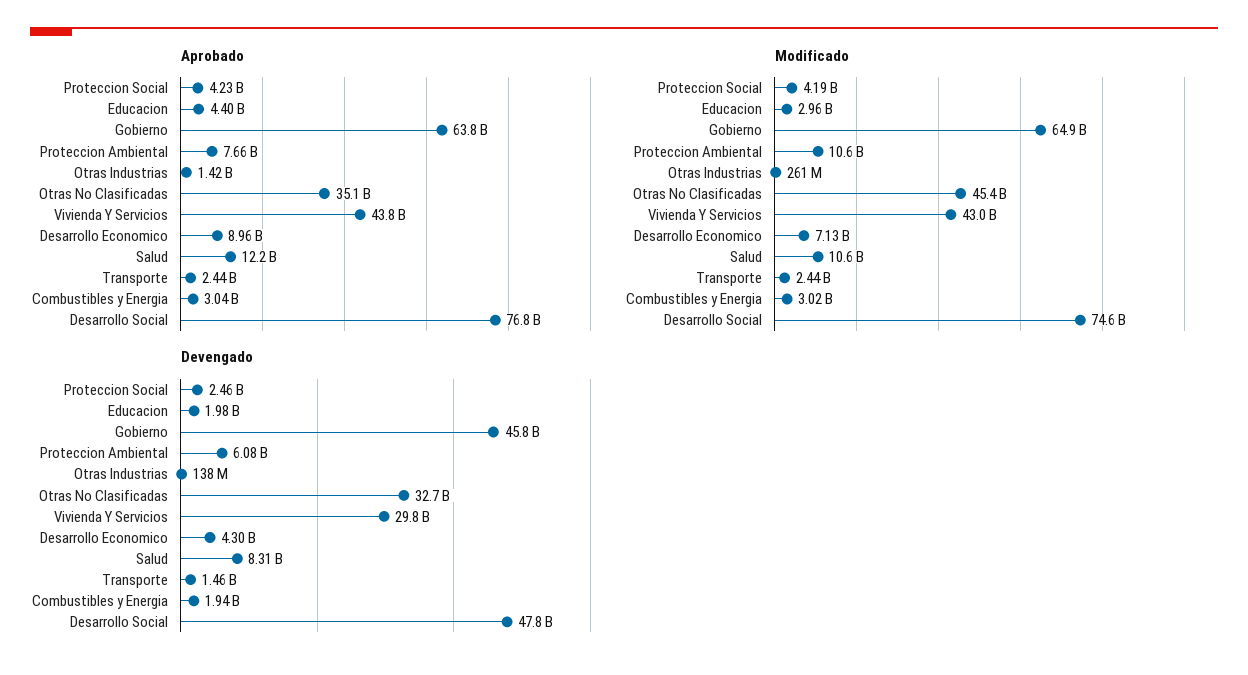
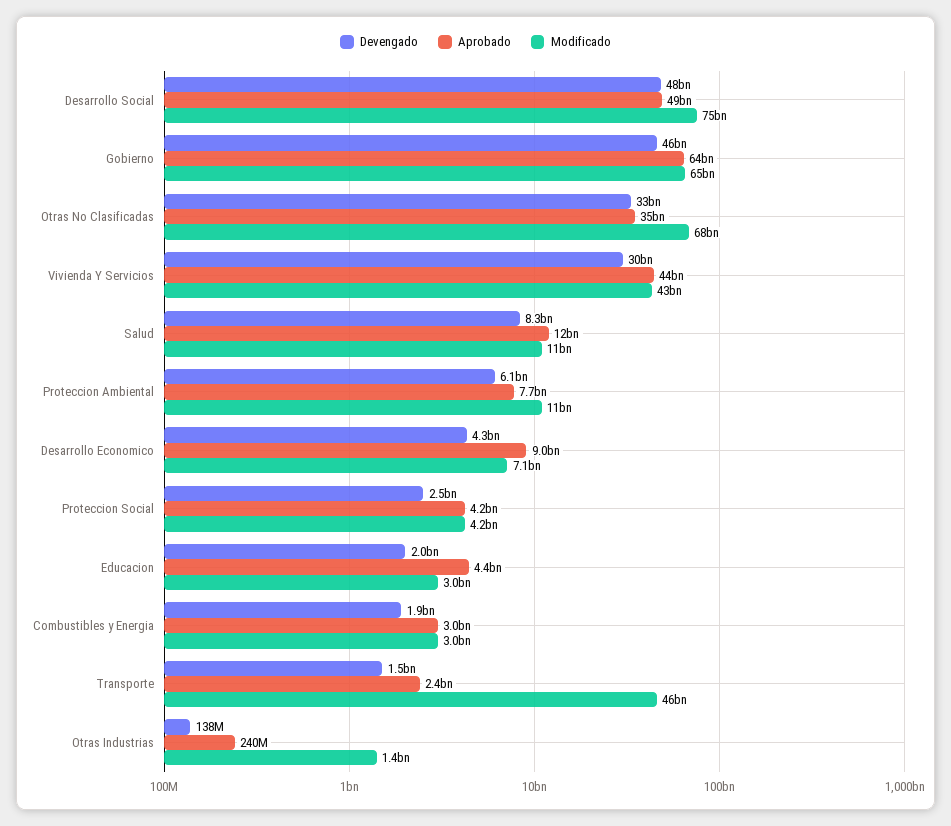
  {
    "Aprobado": {
      "Proteccion Social": 4230000000,
      "Educacion": 4400000000,
      "Gobierno": 63800000000,
      "Proteccion Ambiental": 7660000000,
-     "Otras Industrias": 1420000000,
+     "Otras Industrias": 240000000,
      "Otras No Clasificadas": 35100000000,
      "Vivienda Y Servicios": 43800000000,
      "Desarrollo Economico": 8960000000,
      "Salud": 12200000000,
      "Transporte": 2440000000,
      "Combustibles y Energia": 3040000000,
-     "Desarrollo Social": 76800000000
+     "Desarrollo Social": 49000000000
    },
    "Modificado": {
      "Proteccion Social": 4190000000,
      "Educacion": 2960000000,
      "Gobierno": 64900000000,
      "Proteccion Ambiental": 10600000000,
-     "Otras Industrias": 261000000,
+     "Otras Industrias": 1400000000,
-     "Otras No Clasificadas": 45400000000,
+     "Otras No Clasificadas": 68000000000,
      "Vivienda Y Servicios": 43000000000,
      "Desarrollo Economico": 7130000000,
      "Salud": 10600000000,
-     "Transporte": 2440000000,
+     "Transporte": 46000000000,
      "Combustibles y Energia": 3020000000,
      "Desarrollo Social": 74600000000
    },
    "Devengado": {
      "Proteccion Social": 2460000000,
      "Educacion": 1980000000,
      "Gobierno": 45800000000,
      "Proteccion Ambiental": 6080000000,
      "Otras Industrias": 138000000,
      "Otras No Clasificadas": 32700000000,
      "Vivienda Y Servicios": 29800000000,
      "Desarrollo Economico": 4300000000,
      "Salud": 8310000000,
      "Transporte": 1460000000,
      "Combustibles y Energia": 1940000000,
      "Desarrollo Social": 47800000000
    }
  }

